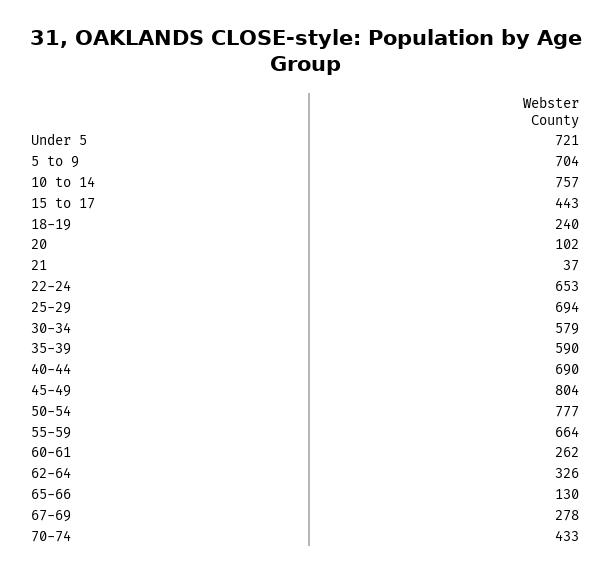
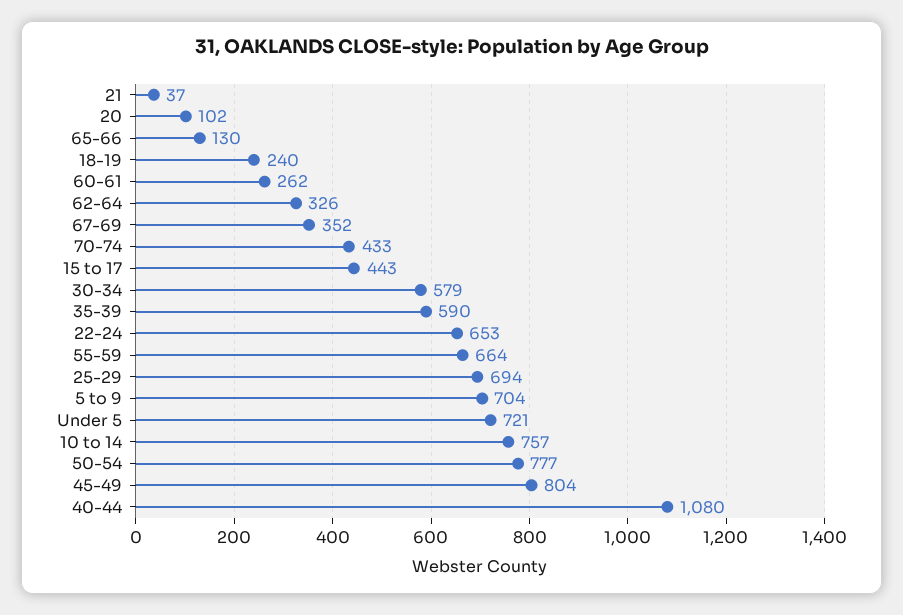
  {
    "Under 5": 721,
    "5 to 9": 704,
    "10 to 14": 757,
    "15 to 17": 443,
    "18-19": 240,
    "20": 102,
    "21": 37,
    "22-24": 653,
    "25-29": 694,
    "30-34": 579,
    "35-39": 590,
-   "40-44": 690,
+   "40-44": 1080,
    "45-49": 804,
    "50-54": 777,
    "55-59": 664,
    "60-61": 262,
    "62-64": 326,
    "65-66": 130,
-   "67-69": 278,
+   "67-69": 352,
    "70-74": 433
  }

